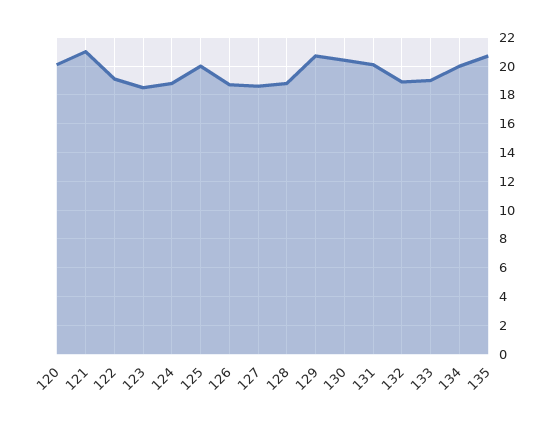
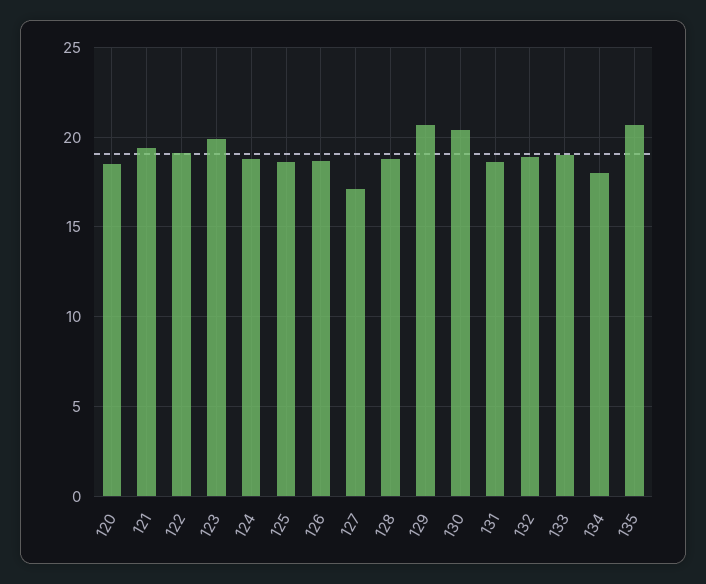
  {
-   "120": 20,
+   "120": 18.5,
-   "121": 21,
+   "121": 19.5,
    "122": 19,
-   "123": 18.5,
+   "123": 20,
    "124": 19,
-   "125": 20,
+   "125": 18.5,
    "126": 18.5,
-   "127": 18.5,
+   "127": 17,
    "128": 19,
    "129": 20.5,
    "130": 20.5,
-   "131": 20,
+   "131": 18.5,
    "132": 19,
    "133": 19,
-   "134": 20,
+   "134": 18,
    "135": 20.5
  }

